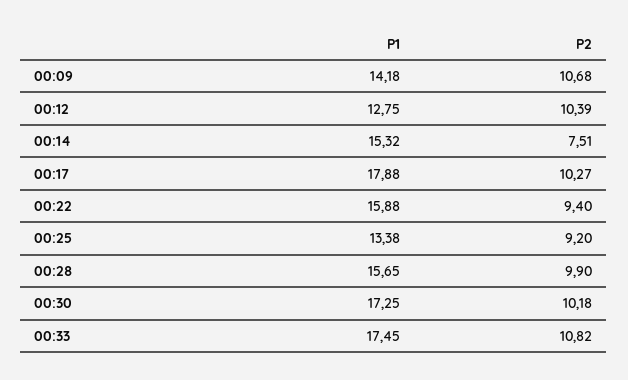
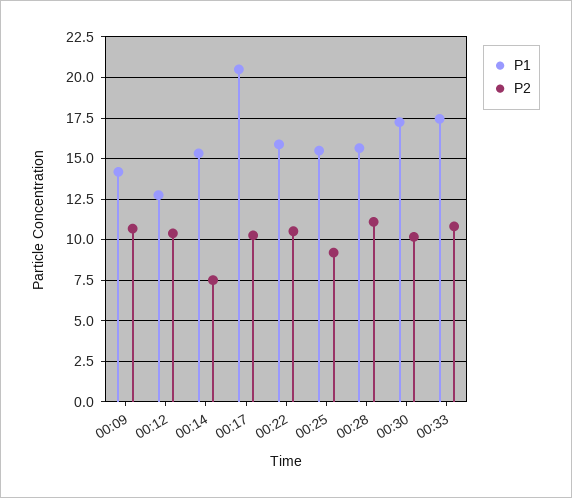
  {
    "P1": {
      "00:09": 14.18,
      "00:12": 12.75,
      "00:14": 15.32,
-     "00:17": 17.88,
+     "00:17": 20.5,
      "00:22": 15.88,
-     "00:25": 13.38,
+     "00:25": 15.5,
      "00:28": 15.65,
      "00:30": 17.25,
      "00:33": 17.45
    },
    "P2": {
      "00:09": 10.68,
      "00:12": 10.39,
      "00:14": 7.51,
      "00:17": 10.27,
-     "00:22": 9.4,
+     "00:22": 10.5,
      "00:25": 9.2,
-     "00:28": 9.9,
+     "00:28": 11,
      "00:30": 10.18,
      "00:33": 10.82
    }
  }

